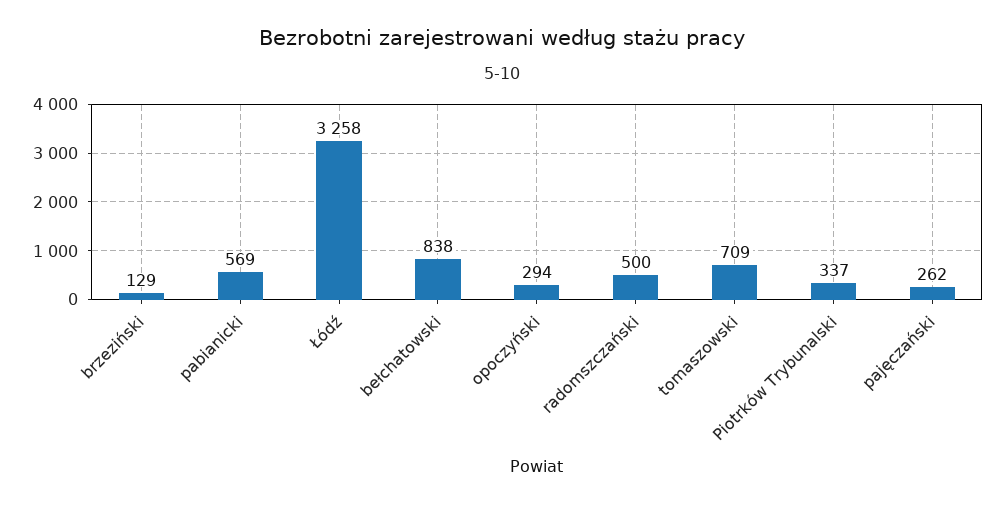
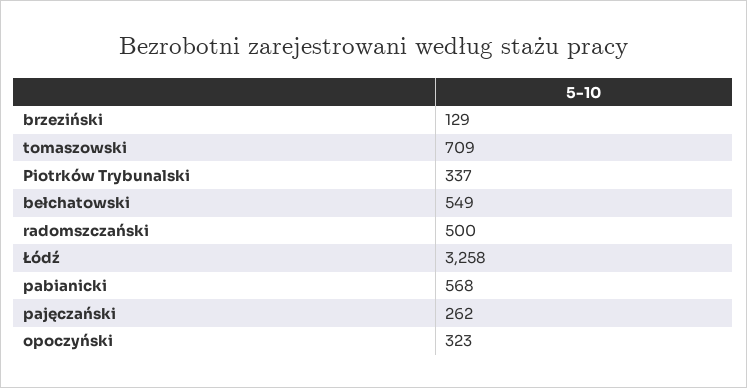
  {
    "brzeziński": 129,
-   "pabianicki": 569,
+   "pabianicki": 568,
    "Łódź": 3258,
-   "bełchatowski": 838,
+   "bełchatowski": 549,
-   "opoczyński": 294,
+   "opoczyński": 323,
    "radomszczański": 500,
    "tomaszowski": 709,
    "Piotrków Trybunalski": 337,
    "pajęczański": 262
  }

